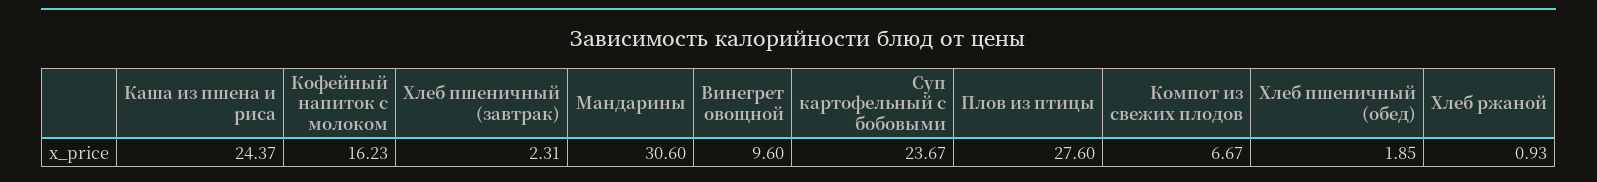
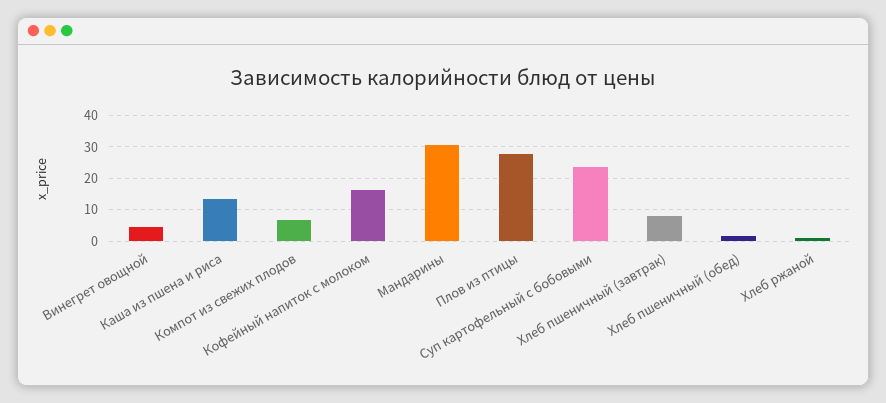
  {
-   "Каша из пшена и риса": 24.37,
+   "Каша из пшена и риса": 14,
    "Кофейный напиток с молоком": 16.23,
-   "Хлеб пшеничный (завтрак)": 2.31,
+   "Хлеб пшеничный (завтрак)": 8,
    "Мандарины": 30.6,
-   "Винегрет овощной": 9.6,
+   "Винегрет овощной": 4,
    "Суп картофельный с бобовыми": 23.67,
    "Плов из птицы": 27.6,
    "Компот из свежих плодов": 6.67,
    "Хлеб пшеничный (обед)": 1.85,
    "Хлеб ржаной": 0.93
  }

